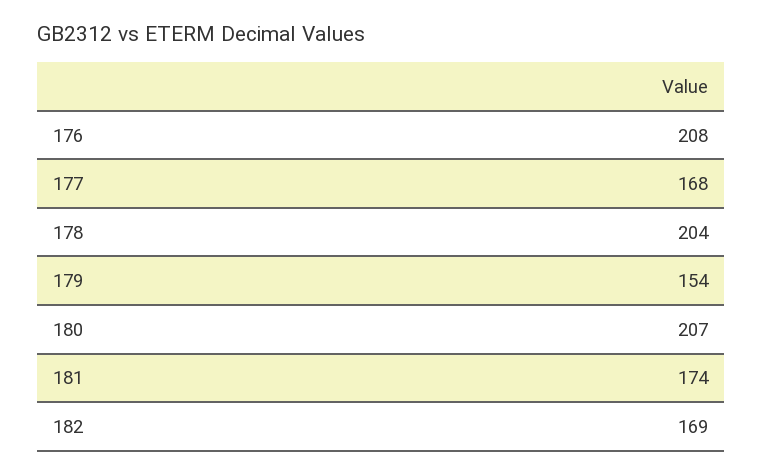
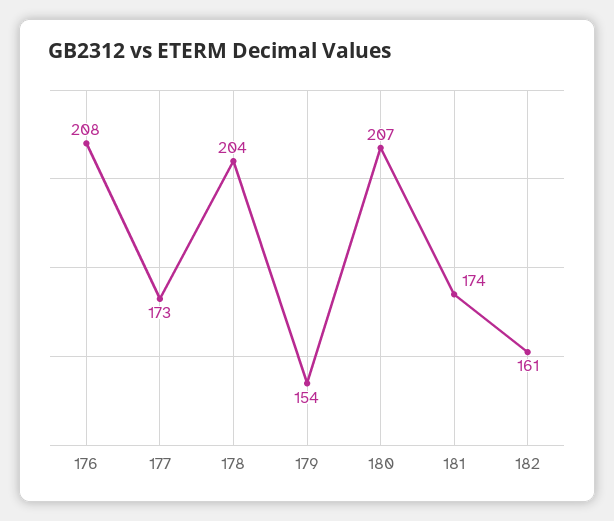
  {
    "176": 208,
-   "177": 168,
+   "177": 173,
    "178": 204,
    "179": 154,
    "180": 207,
    "181": 174,
-   "182": 169
+   "182": 161
  }

